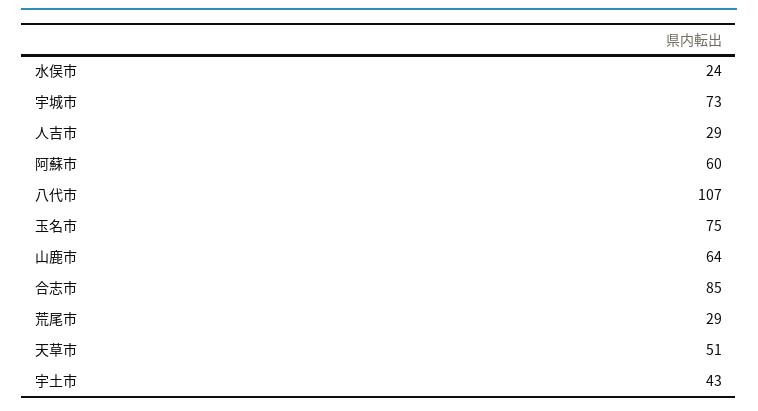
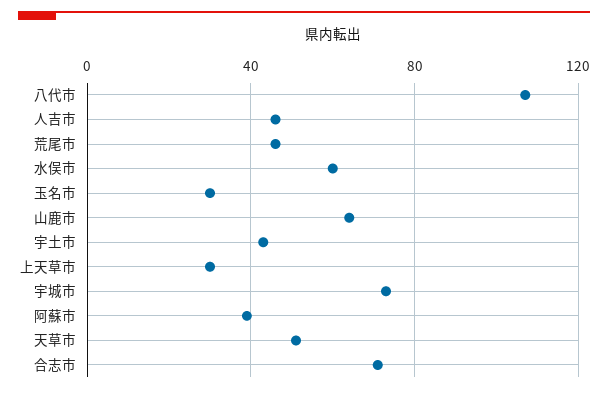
  {
-   "水俣市": 24,
+   "水俣市": 60,
    "宇城市": 73,
-   "人吉市": 29,
+   "人吉市": 45,
-   "阿蘇市": 60,
+   "阿蘇市": 40,
    "八代市": 107,
-   "玉名市": 75,
+   "玉名市": 30,
    "山鹿市": 64,
-   "合志市": 85,
+   "合志市": 70,
-   "荒尾市": 29,
+   "荒尾市": 45,
    "天草市": 51,
-   "宇土市": 43
+   "宇土市": 43,
+   "上天草市": 30
  }

